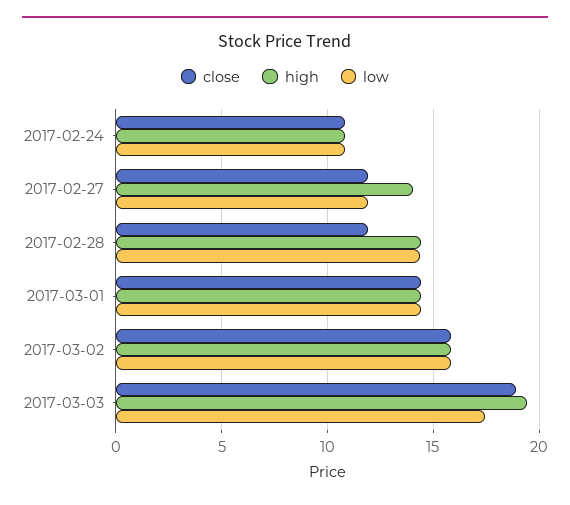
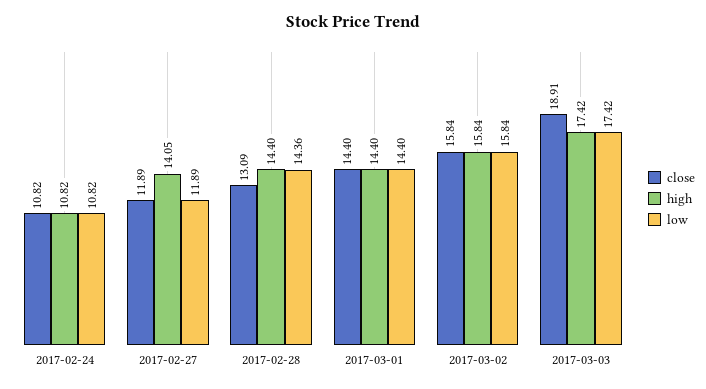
  {
    "close": {
      "2017-02-24": 10.82,
      "2017-02-27": 11.89,
-     "2017-02-28": 12,
+     "2017-02-28": 13.09,
      "2017-03-01": 14.4,
      "2017-03-02": 15.84,
      "2017-03-03": 18.91
    },
    "high": {
      "2017-02-24": 10.82,
      "2017-02-27": 14.05,
      "2017-02-28": 14.4,
      "2017-03-01": 14.4,
      "2017-03-02": 15.84,
-     "2017-03-03": 19.5
+     "2017-03-03": 17.42
    },
    "low": {
      "2017-02-24": 10.82,
      "2017-02-27": 11.89,
      "2017-02-28": 14.36,
      "2017-03-01": 14.4,
      "2017-03-02": 15.84,
      "2017-03-03": 17.42
    }
  }

